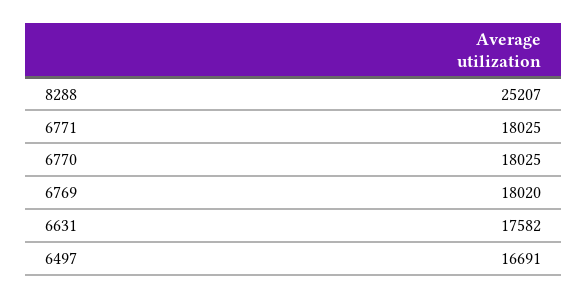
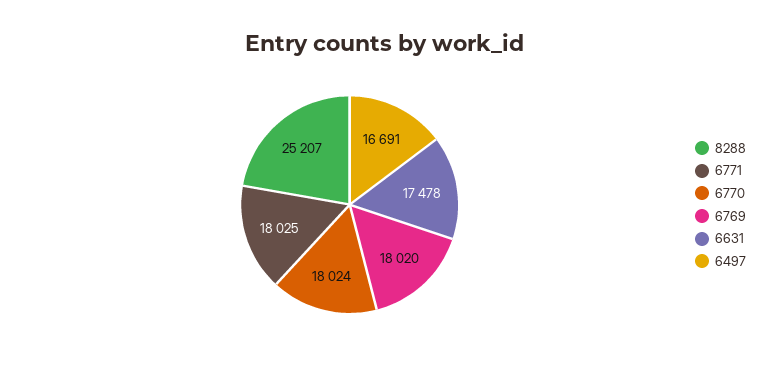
  {
    "8288": 25207,
    "6771": 18025,
-   "6770": 18025,
+   "6770": 18024,
    "6769": 18020,
-   "6631": 17582,
+   "6631": 17478,
    "6497": 16691
  }

